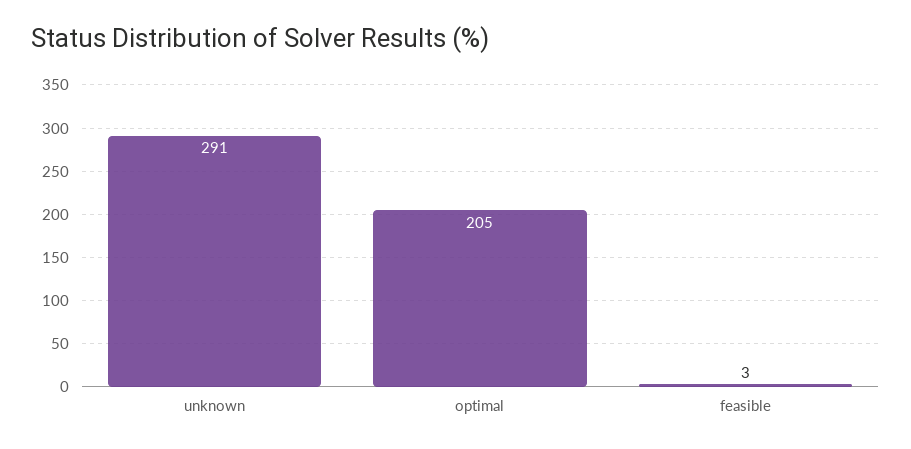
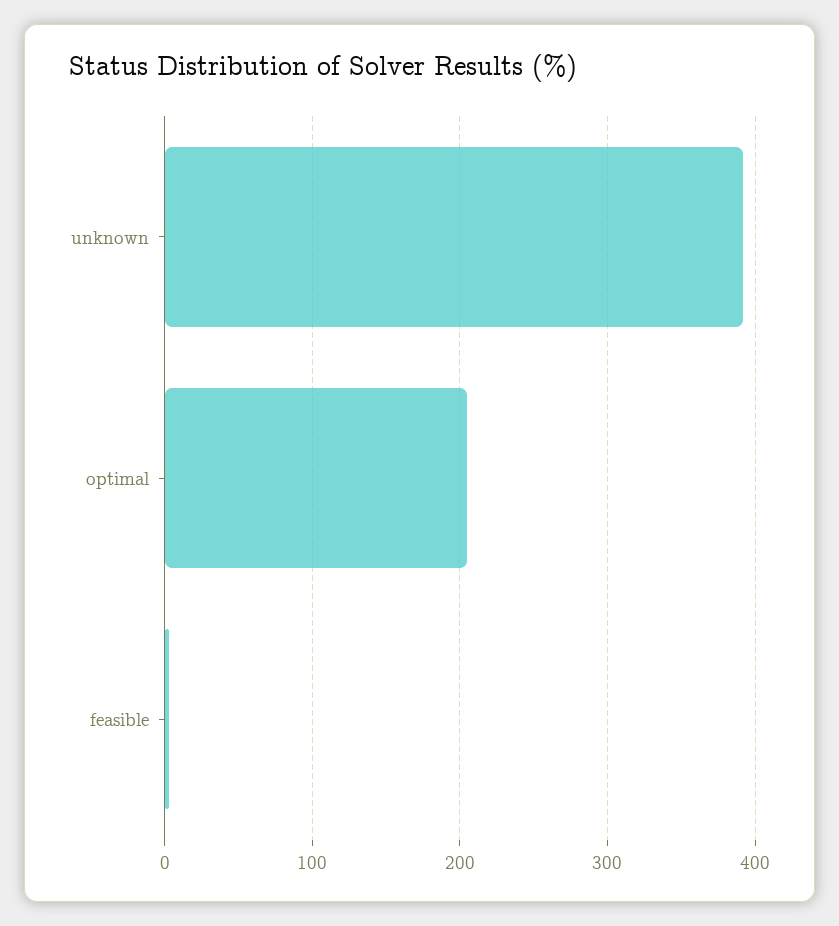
  {
-   "unknown": 291,
+   "unknown": 390,
    "optimal": 205,
    "feasible": 3
  }

